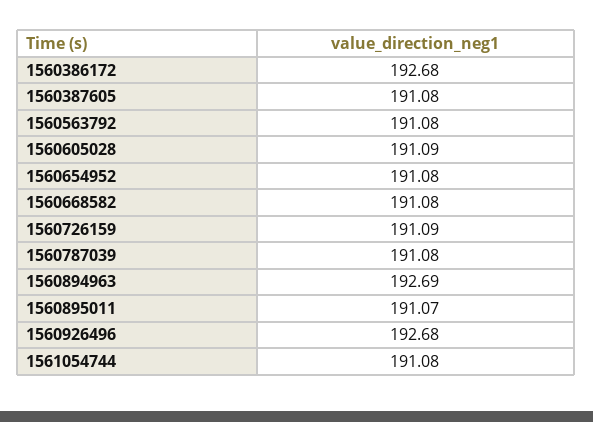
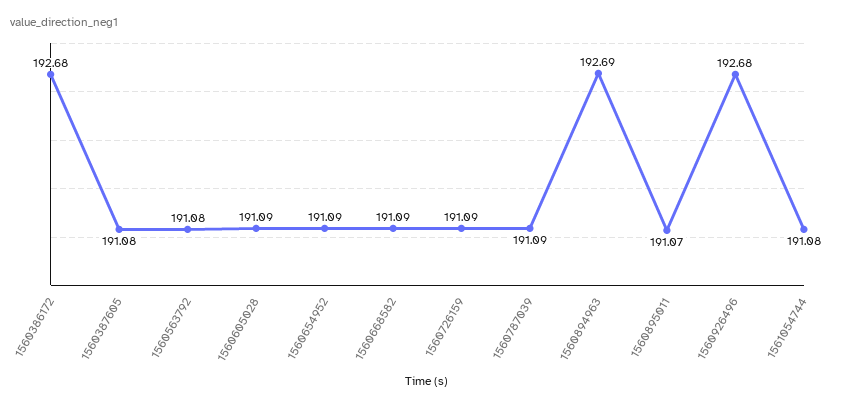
  {
    "1560386172": 192.68,
    "1560387605": 191.08,
    "1560563792": 191.08,
    "1560605028": 191.09,
-   "1560654952": 191.08,
+   "1560654952": 191.09,
-   "1560668582": 191.08,
+   "1560668582": 191.09,
    "1560726159": 191.09,
-   "1560787039": 191.08,
+   "1560787039": 191.09,
    "1560894963": 192.69,
    "1560895011": 191.07,
    "1560926496": 192.68,
    "1561054744": 191.08
  }

